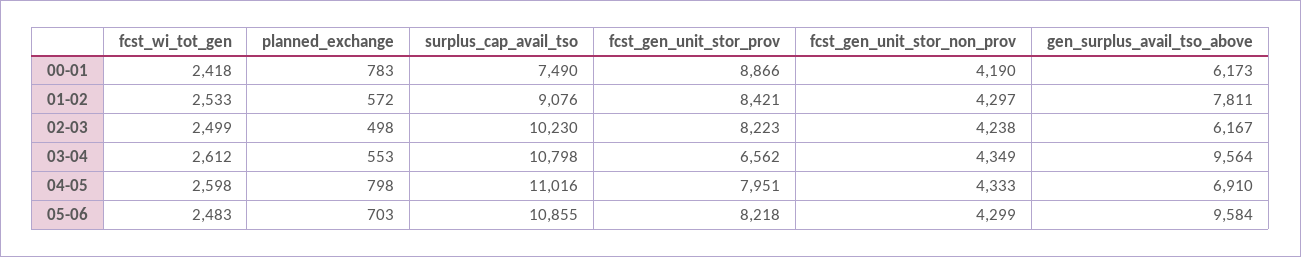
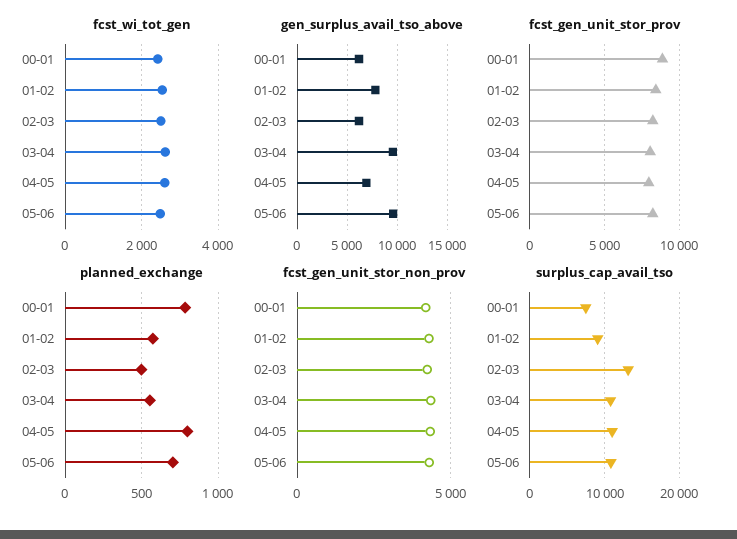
  {
    "fcst_wi_tot_gen": {
      "00-01": 2418,
      "01-02": 2533,
      "02-03": 2499,
      "03-04": 2612,
      "04-05": 2598,
      "05-06": 2483
    },
    "planned_exchange": {
      "00-01": 783,
      "01-02": 572,
      "02-03": 498,
      "03-04": 553,
      "04-05": 798,
      "05-06": 703
    },
    "surplus_cap_avail_tso": {
      "00-01": 7490,
      "01-02": 9076,
-     "02-03": 10230,
+     "02-03": 13000,
      "03-04": 10798,
      "04-05": 11016,
      "05-06": 10855
    },
    "fcst_gen_unit_stor_prov": {
      "00-01": 8866,
      "01-02": 8421,
      "02-03": 8223,
-     "03-04": 6562,
+     "03-04": 8000,
      "04-05": 7951,
      "05-06": 8218
    },
    "fcst_gen_unit_stor_non_prov": {
      "00-01": 4190,
      "01-02": 4297,
      "02-03": 4238,
      "03-04": 4349,
      "04-05": 4333,
      "05-06": 4299
    },
    "gen_surplus_avail_tso_above": {
      "00-01": 6173,
      "01-02": 7811,
      "02-03": 6167,
      "03-04": 9564,
      "04-05": 6910,
      "05-06": 9584
    }
  }

